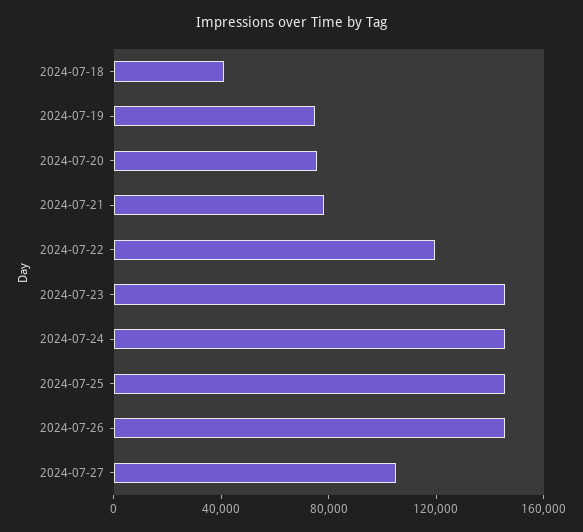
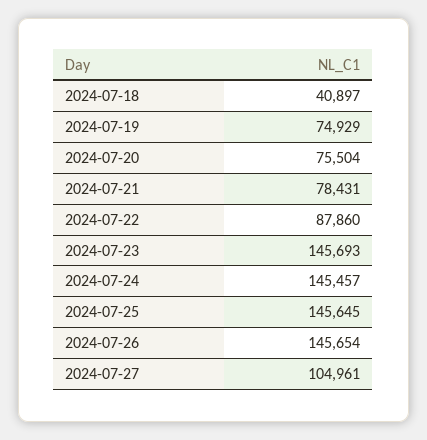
  {
    "2024-07-18": 40897,
    "2024-07-19": 74929,
    "2024-07-20": 75504,
    "2024-07-21": 78431,
-   "2024-07-22": 120000,
+   "2024-07-22": 87860,
    "2024-07-23": 145693,
    "2024-07-24": 145457,
    "2024-07-25": 145645,
    "2024-07-26": 145654,
    "2024-07-27": 104961
  }

